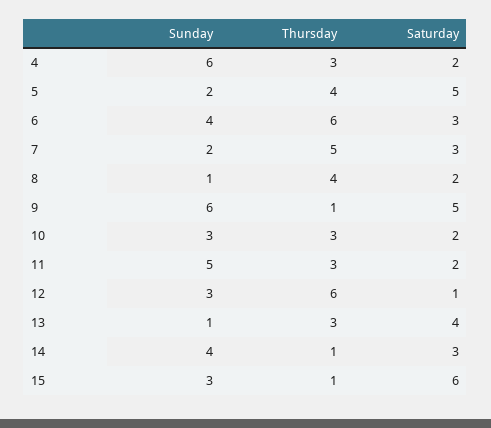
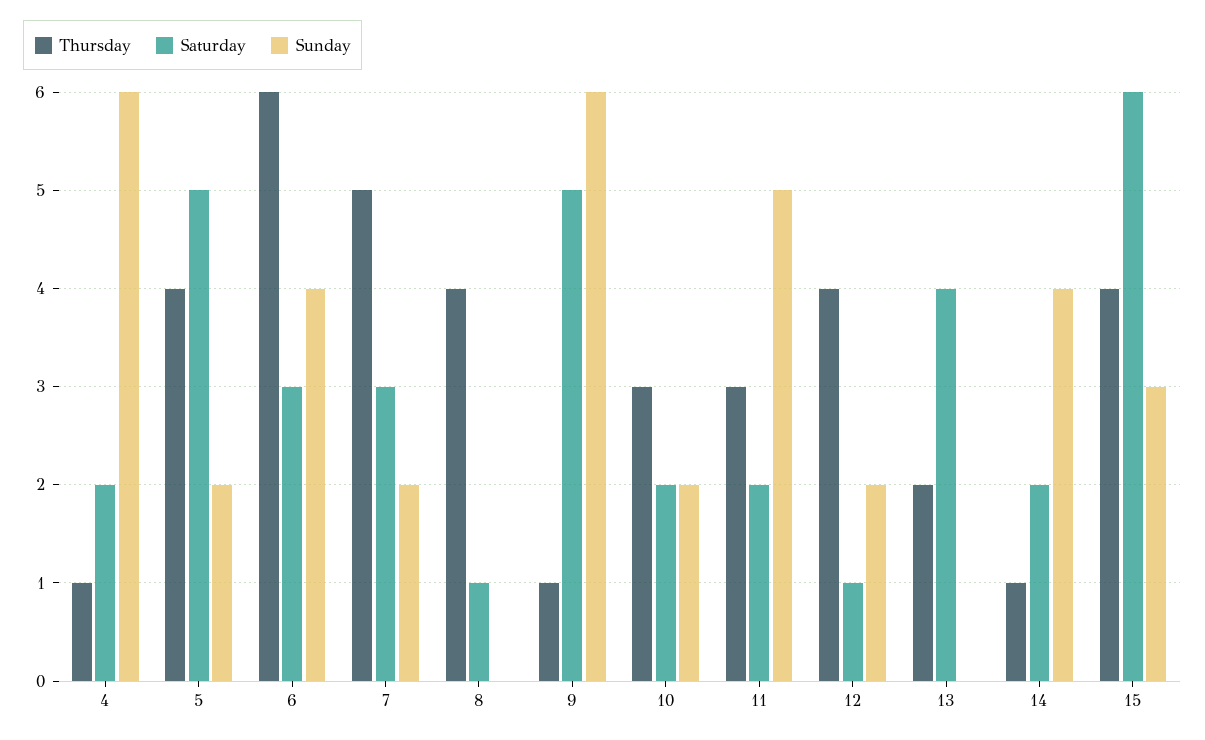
  {
    "Sunday": {
      "4": 6,
      "5": 2,
      "6": 4,
      "7": 2,
-     "8": 1,
+     "8": 0,
      "9": 6,
-     "10": 3,
+     "10": 2,
      "11": 5,
-     "12": 3,
+     "12": 2,
-     "13": 1,
+     "13": 0,
      "14": 4,
      "15": 3
    },
    "Thursday": {
-     "4": 3,
+     "4": 1,
      "5": 4,
      "6": 6,
      "7": 5,
      "8": 4,
      "9": 1,
      "10": 3,
      "11": 3,
-     "12": 6,
+     "12": 4,
-     "13": 3,
+     "13": 2,
      "14": 1,
-     "15": 1
+     "15": 4
    },
    "Saturday": {
      "4": 2,
      "5": 5,
      "6": 3,
      "7": 3,
-     "8": 2,
+     "8": 1,
      "9": 5,
      "10": 2,
      "11": 2,
      "12": 1,
      "13": 4,
-     "14": 3,
+     "14": 2,
      "15": 6
    }
  }

